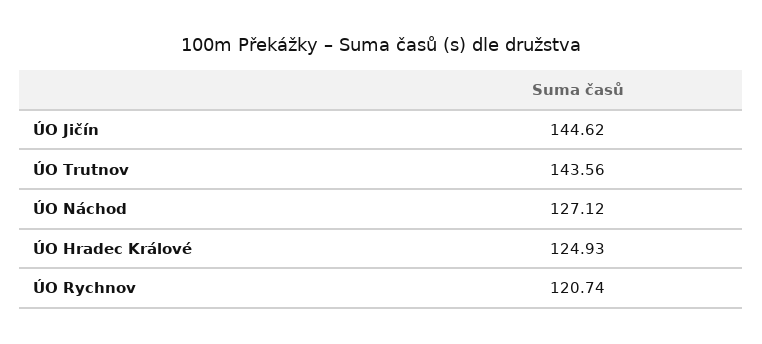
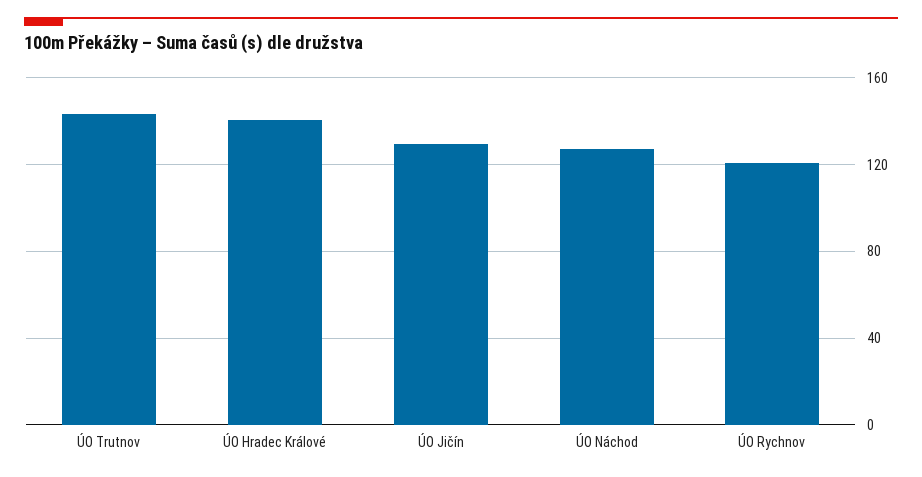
  {
-   "ÚO Jičín": 144.62,
+   "ÚO Jičín": 130,
    "ÚO Trutnov": 143.56,
    "ÚO Náchod": 127.12,
-   "ÚO Hradec Králové": 124.93,
+   "ÚO Hradec Králové": 140,
    "ÚO Rychnov": 120.74
  }

